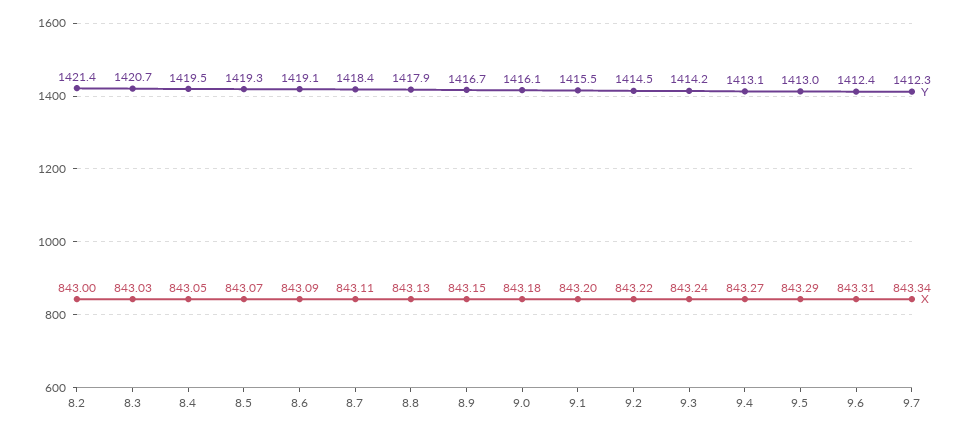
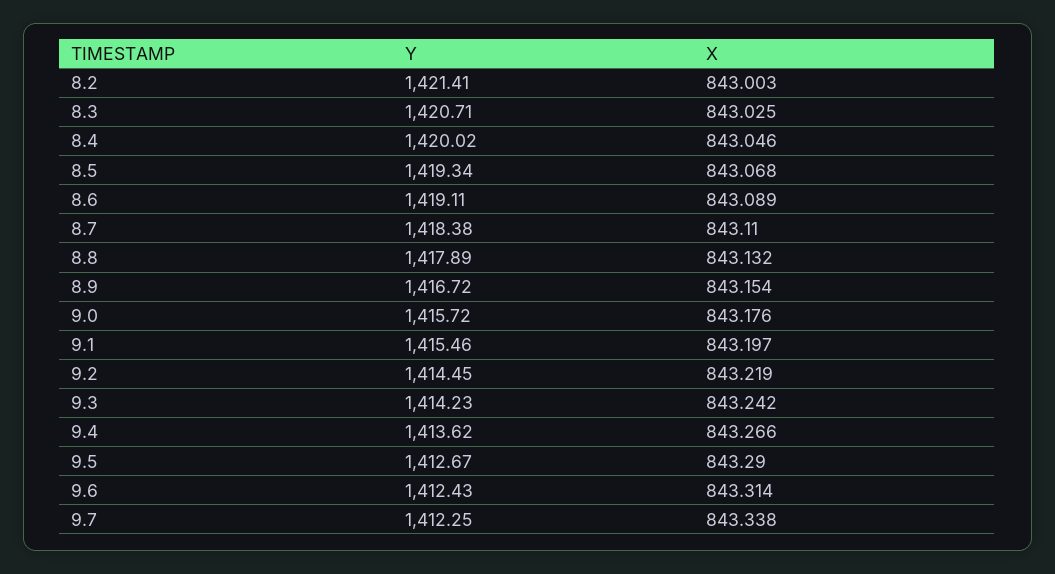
  {
    "Y": {
      "8.2": 1421.41,
      "8.3": 1420.71,
-     "8.4": 1419.5,
+     "8.4": 1420.02,
      "8.5": 1419.34,
      "8.6": 1419.11,
      "8.7": 1418.38,
      "8.8": 1417.89,
      "8.9": 1416.72,
-     "9.0": 1416.1,
+     "9.0": 1415.72,
      "9.1": 1415.46,
      "9.2": 1414.45,
      "9.3": 1414.23,
-     "9.4": 1413.1,
+     "9.4": 1413.62,
-     "9.5": 1413,
+     "9.5": 1412.67,
      "9.6": 1412.43,
      "9.7": 1412.25
    },
    "X": {
      "8.2": 843.003,
      "8.3": 843.025,
      "8.4": 843.046,
      "8.5": 843.068,
      "8.6": 843.089,
      "8.7": 843.11,
      "8.8": 843.132,
      "8.9": 843.154,
      "9.0": 843.176,
      "9.1": 843.197,
      "9.2": 843.219,
      "9.3": 843.242,
      "9.4": 843.266,
      "9.5": 843.29,
      "9.6": 843.314,
      "9.7": 843.338
    }
  }

